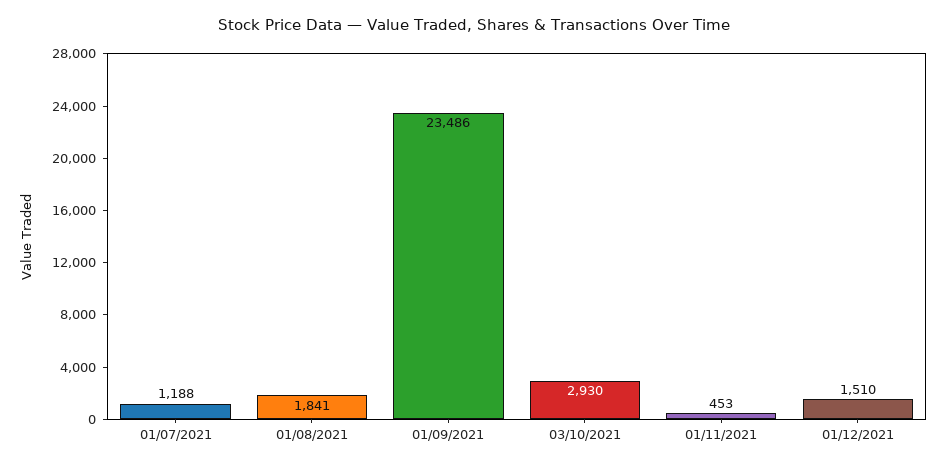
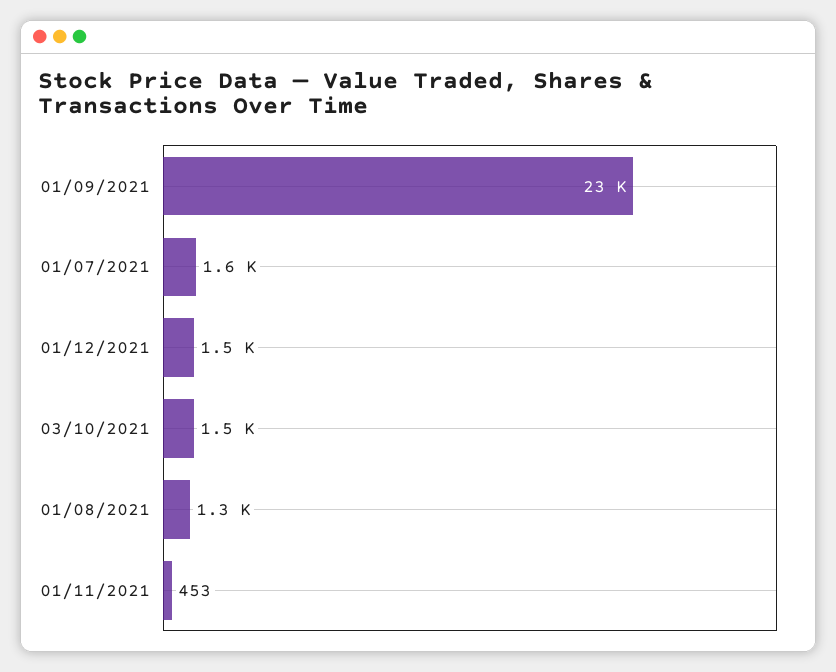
  {
-   "01/07/2021": 1188,
+   "01/07/2021": 1600,
-   "01/08/2021": 1841,
+   "01/08/2021": 1300,
    "01/09/2021": 23486,
-   "03/10/2021": 2930,
+   "03/10/2021": 1500,
    "01/11/2021": 453,
    "01/12/2021": 1510
  }

